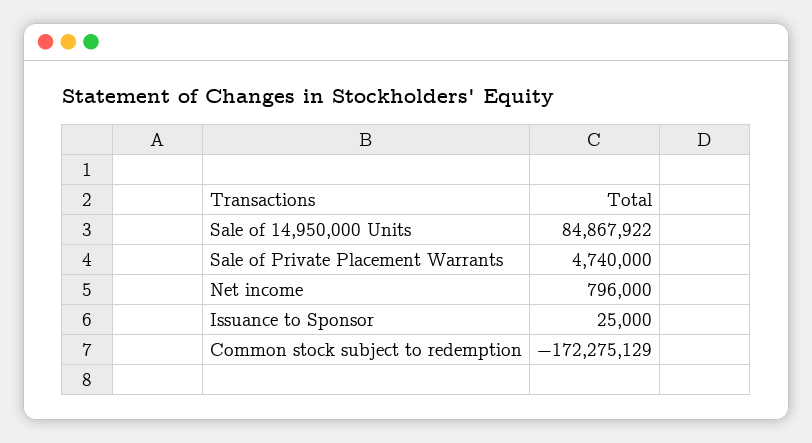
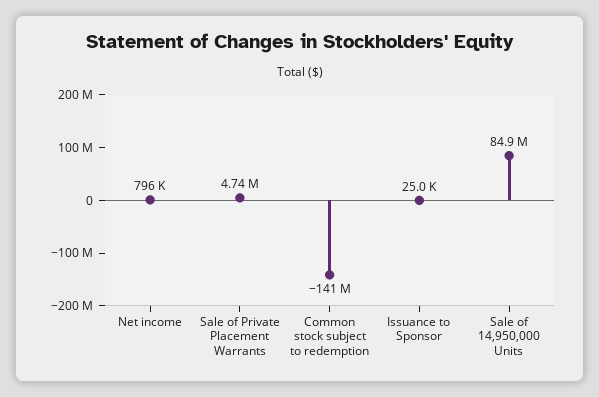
  {
    "Sale of 14,950,000 Units": 84867922,
    "Sale of Private Placement Warrants": 4740000,
    "Net income": 796000,
    "Issuance to Sponsor": 25000,
-   "Common stock subject to redemption": -172275129
+   "Common stock subject to redemption": -141000000
  }

